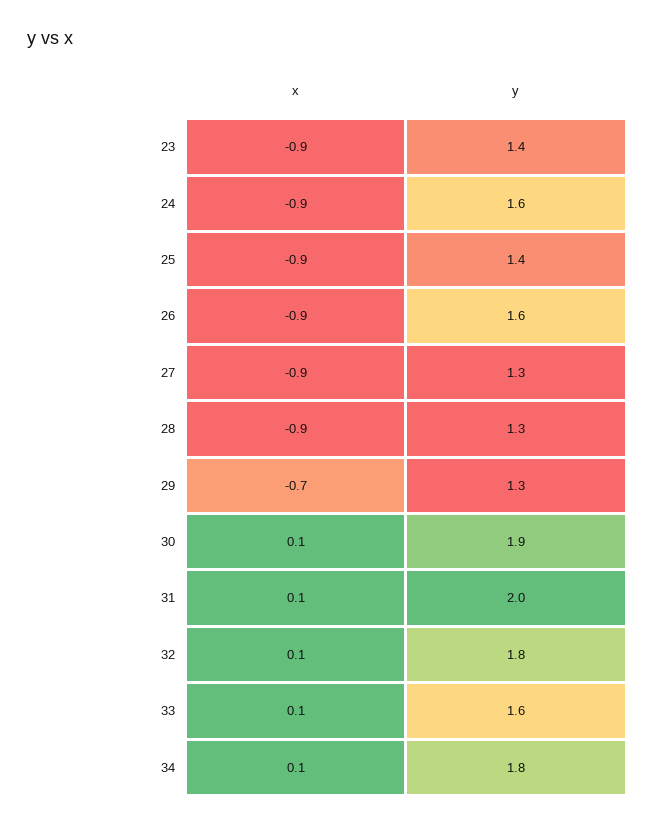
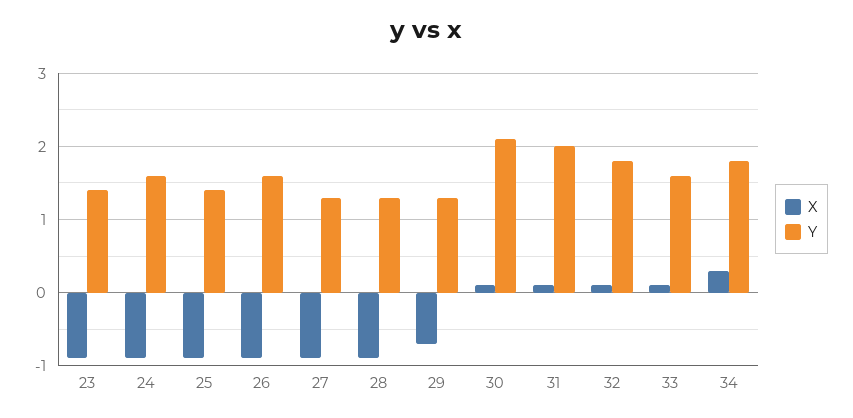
  {
    "x": {
      "23": -0.9,
      "24": -0.9,
      "25": -0.9,
      "26": -0.9,
      "27": -0.9,
      "28": -0.9,
      "29": -0.7,
      "30": 0.1,
      "31": 0.1,
      "32": 0.1,
      "33": 0.1,
-     "34": 0.1
+     "34": 0.3
    },
    "y": {
      "23": 1.4,
      "24": 1.6,
      "25": 1.4,
      "26": 1.6,
      "27": 1.3,
      "28": 1.3,
      "29": 1.3,
-     "30": 1.9,
+     "30": 2.1,
      "31": 2,
      "32": 1.8,
      "33": 1.6,
      "34": 1.8
    }
  }

